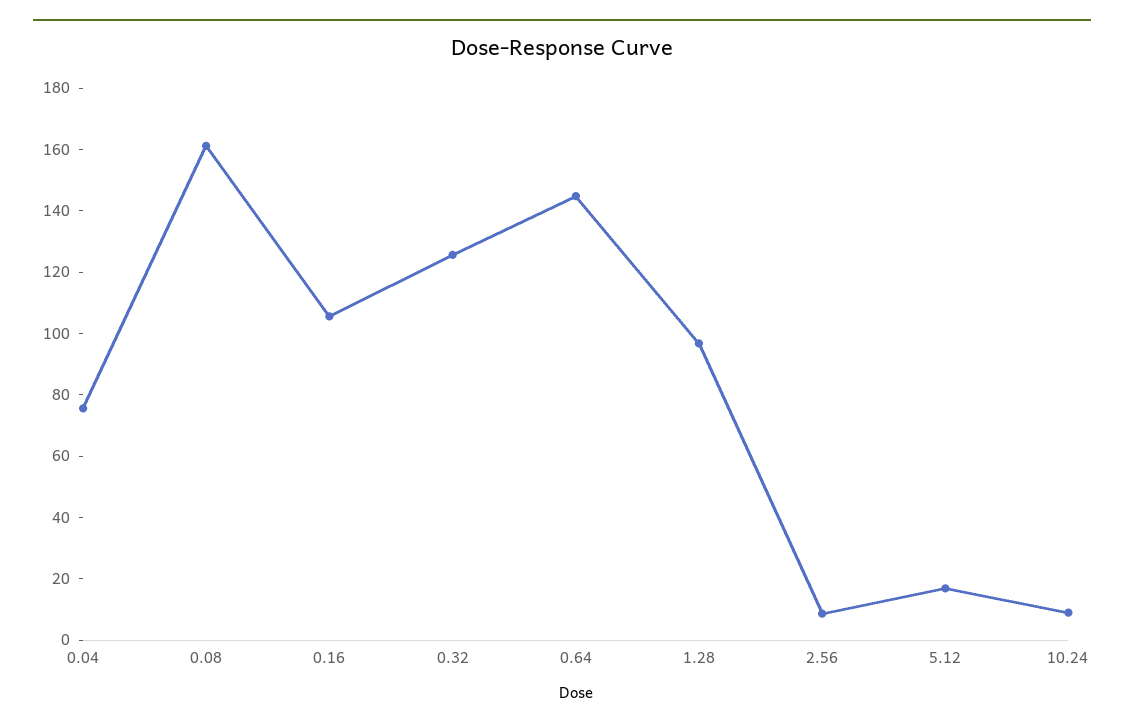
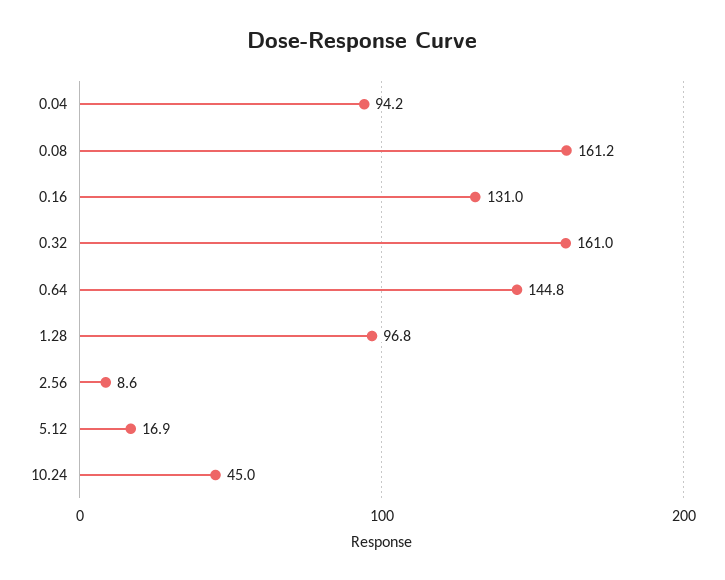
  {
-   "0.04": 75,
+   "0.04": 94.2,
    "0.08": 161.2,
-   "0.16": 105,
+   "0.16": 131,
-   "0.32": 125,
+   "0.32": 161,
    "0.64": 144.8,
    "1.28": 96.8,
    "2.56": 8.6,
    "5.12": 16.9,
-   "10.24": 10
+   "10.24": 45
  }

